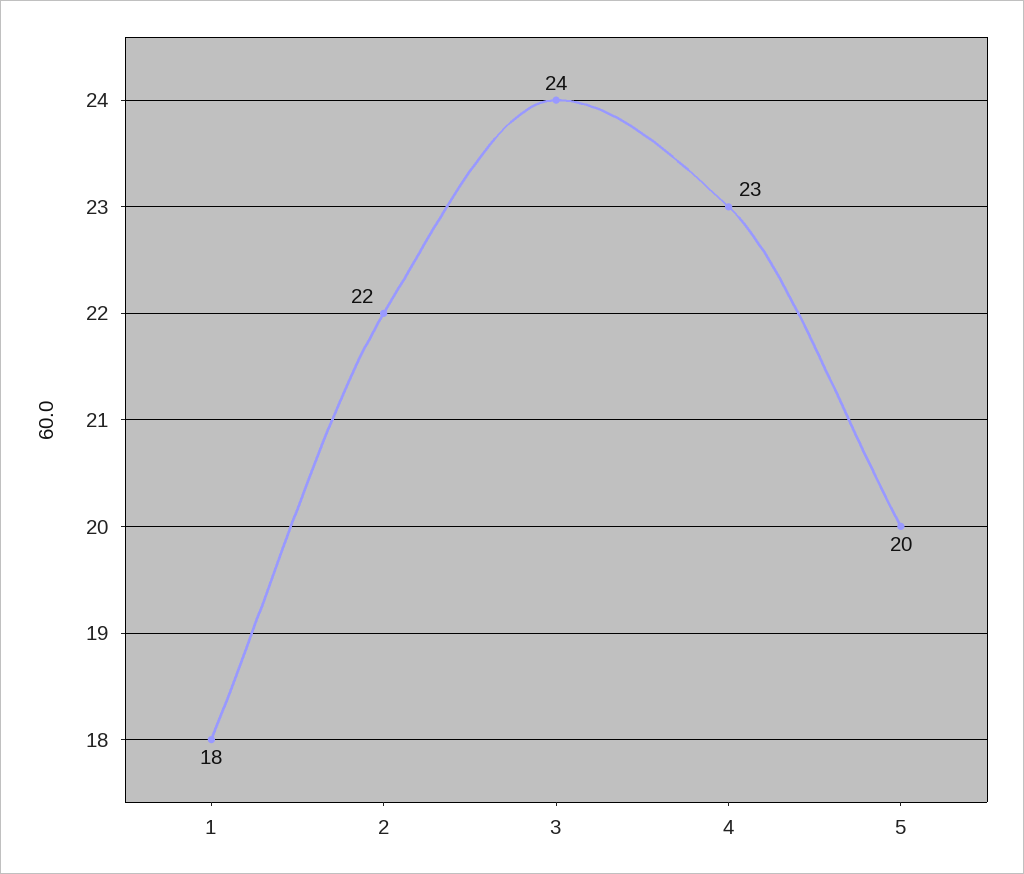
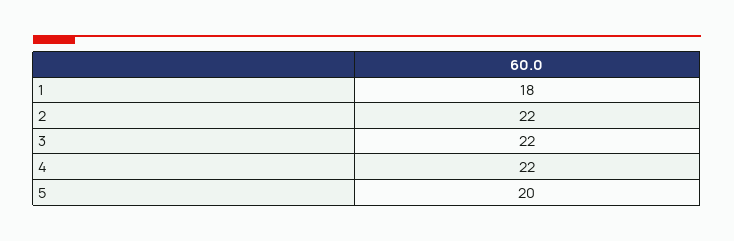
  {
    "1": 18,
    "2": 22,
-   "3": 24,
+   "3": 22,
-   "4": 23,
+   "4": 22,
    "5": 20
  }

